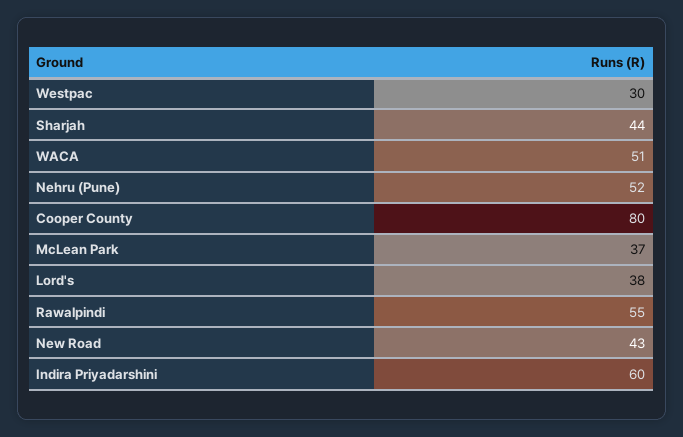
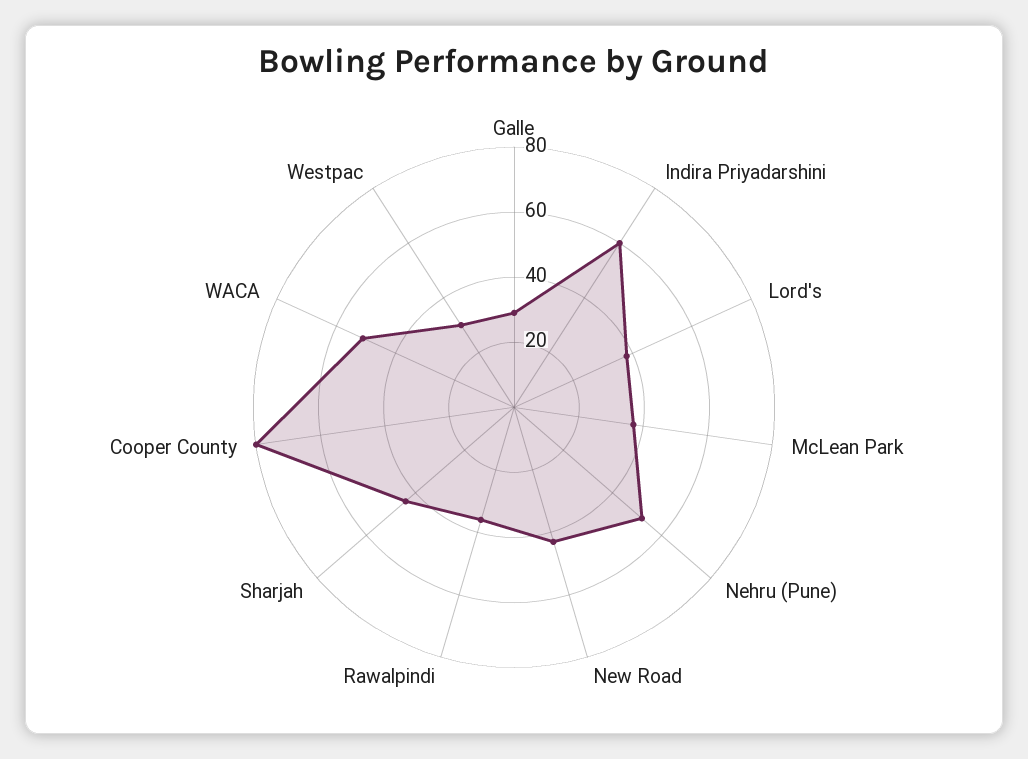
  {
    "Westpac": 30,
    "Sharjah": 44,
    "WACA": 51,
    "Nehru (Pune)": 52,
    "Cooper County": 80,
    "McLean Park": 37,
    "Lord's": 38,
-   "Rawalpindi": 55,
+   "Rawalpindi": 35,
    "New Road": 43,
-   "Indira Priyadarshini": 60
+   "Indira Priyadarshini": 60,
+   "Galle": 30
  }

